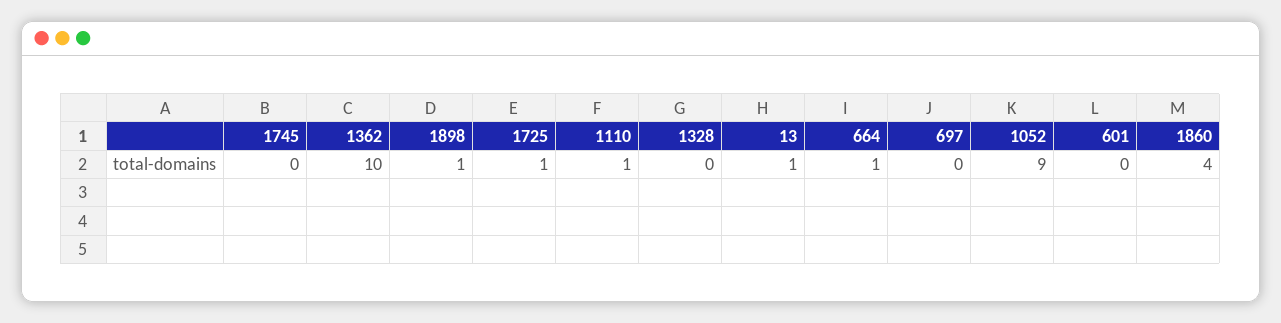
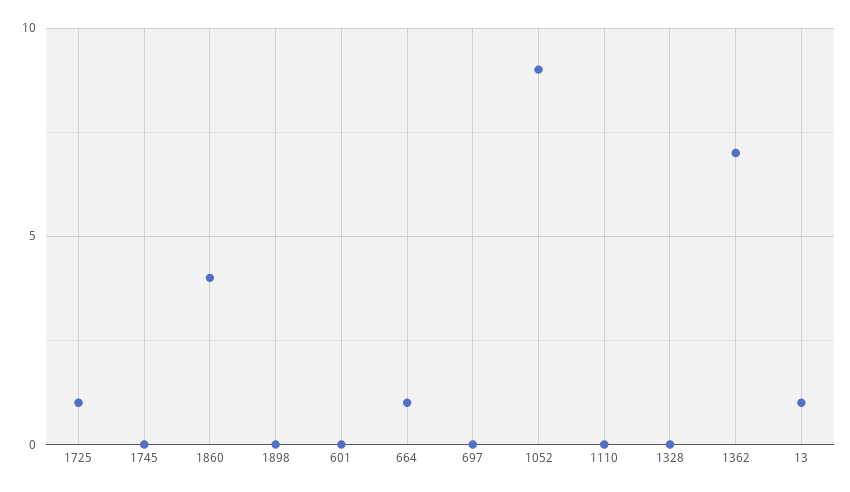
  {
    "1745": 0,
-   "1362": 10,
+   "1362": 7,
-   "1898": 1,
+   "1898": 0,
    "1725": 1,
-   "1110": 1,
+   "1110": 0,
    "1328": 0,
    "13": 1,
    "664": 1,
    "697": 0,
    "1052": 9,
    "601": 0,
    "1860": 4
  }

